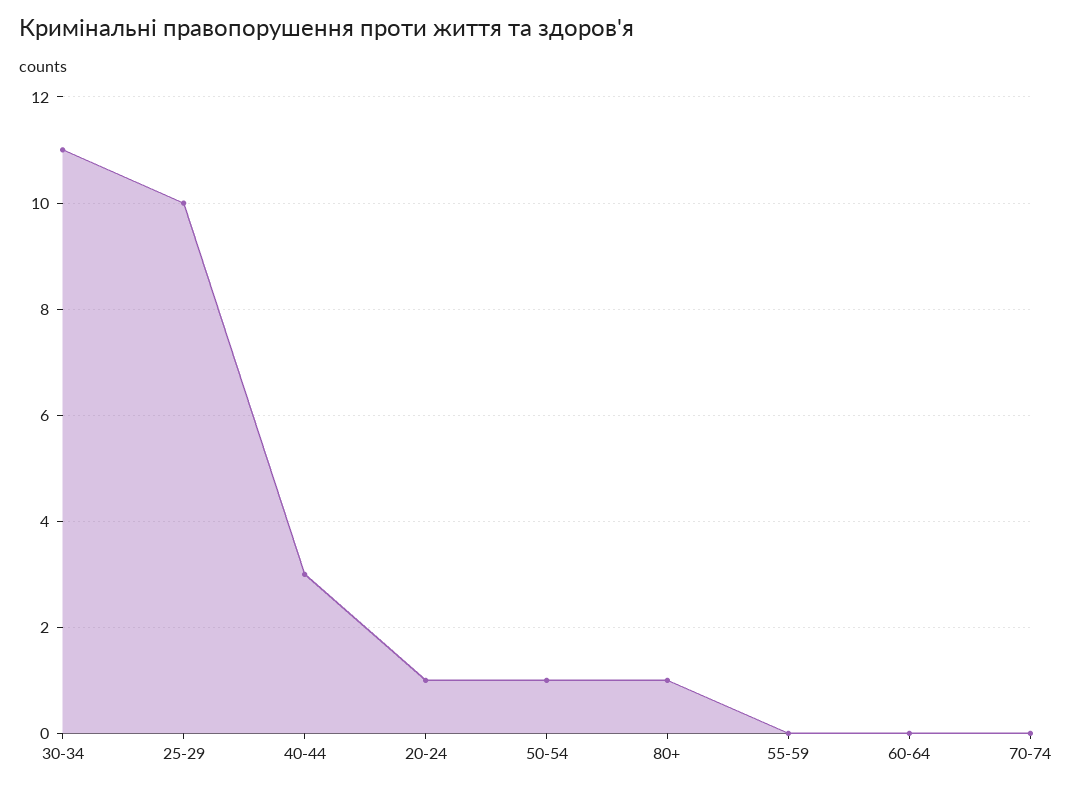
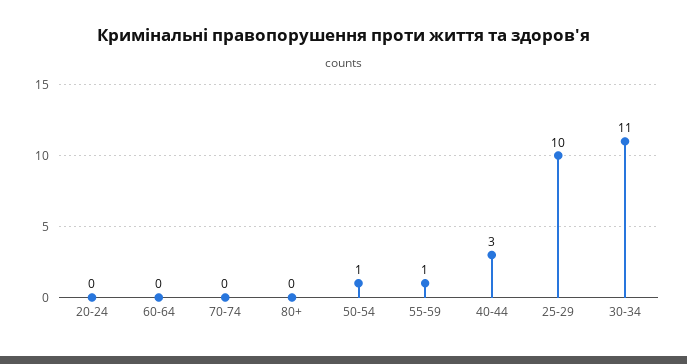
  {
    "30-34": 11,
    "25-29": 10,
    "40-44": 3,
-   "20-24": 1,
+   "20-24": 0,
    "50-54": 1,
-   "80+": 1,
+   "80+": 0,
-   "55-59": 0,
+   "55-59": 1,
    "60-64": 0,
    "70-74": 0
  }

